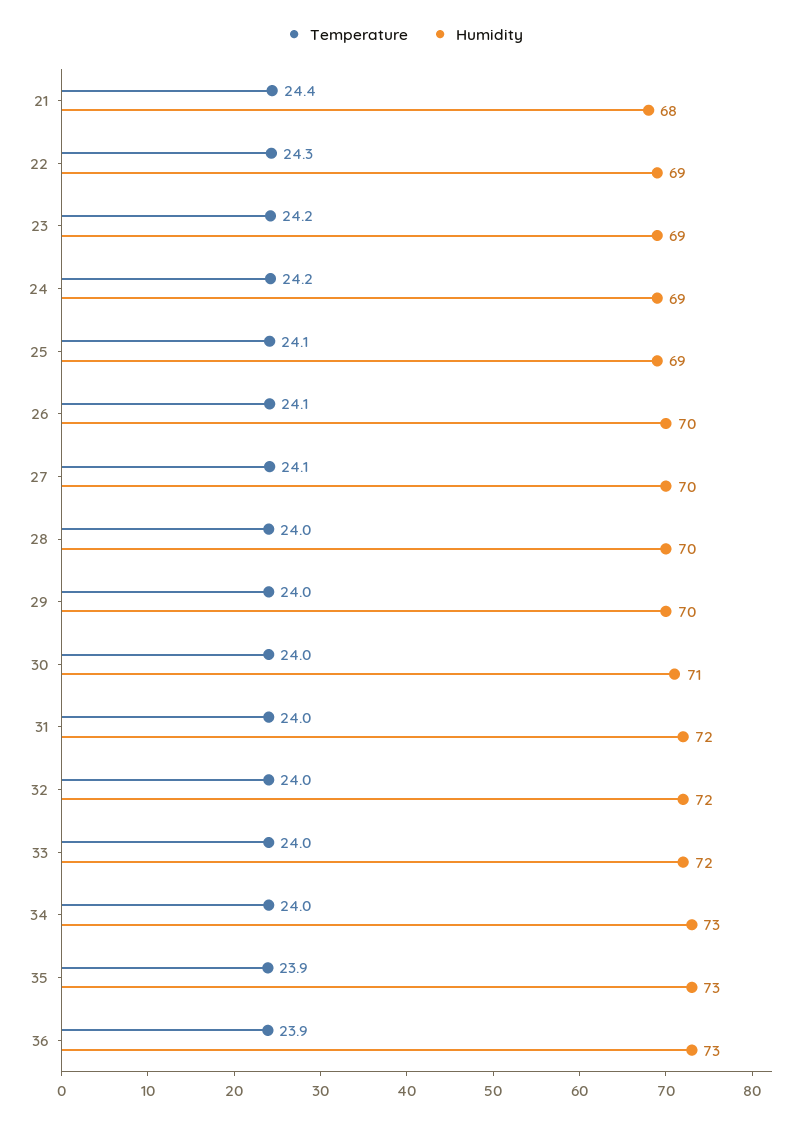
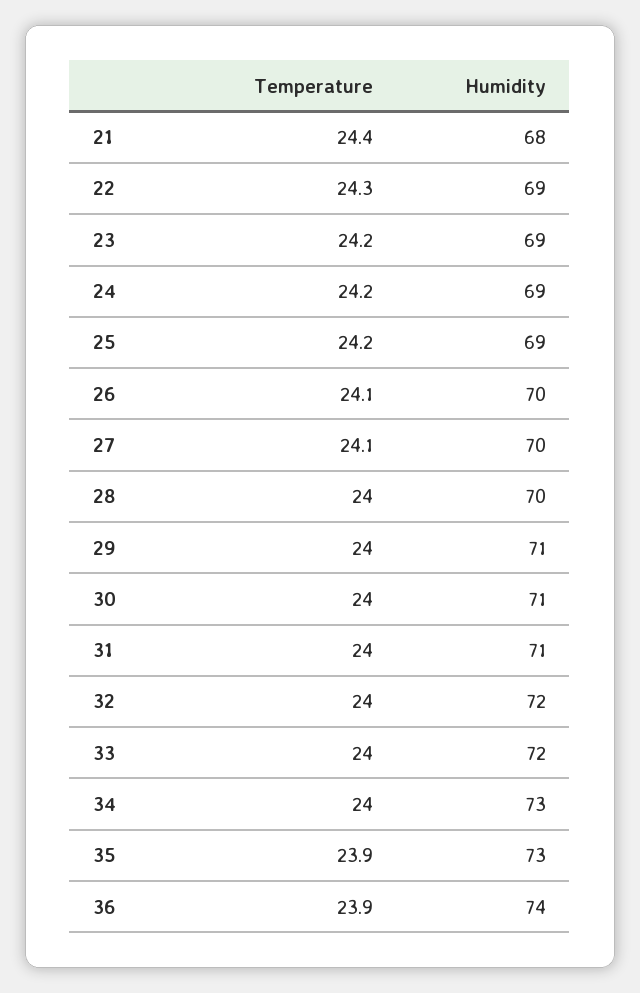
  {
    "Temperature": {
      "21": 24.4,
      "22": 24.3,
      "23": 24.2,
      "24": 24.2,
-     "25": 24.1,
+     "25": 24.2,
      "26": 24.1,
      "27": 24.1,
      "28": 24,
      "29": 24,
      "30": 24,
      "31": 24,
      "32": 24,
      "33": 24,
      "34": 24,
      "35": 23.9,
      "36": 23.9
    },
    "Humidity": {
      "21": 68,
      "22": 69,
      "23": 69,
      "24": 69,
      "25": 69,
      "26": 70,
      "27": 70,
      "28": 70,
-     "29": 70,
+     "29": 71,
      "30": 71,
-     "31": 72,
+     "31": 71,
      "32": 72,
      "33": 72,
      "34": 73,
      "35": 73,
-     "36": 73
+     "36": 74
    }
  }

